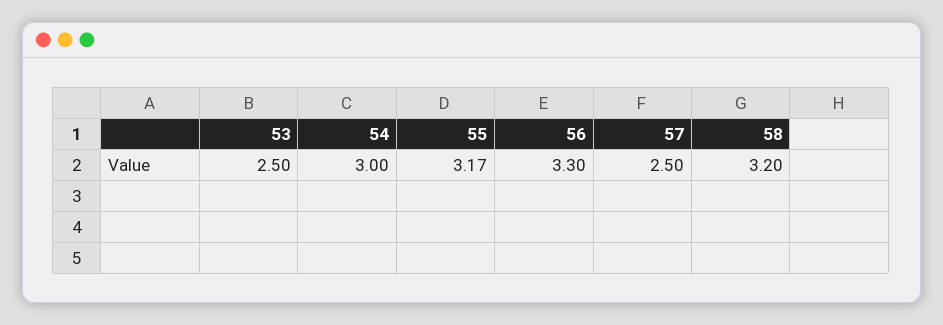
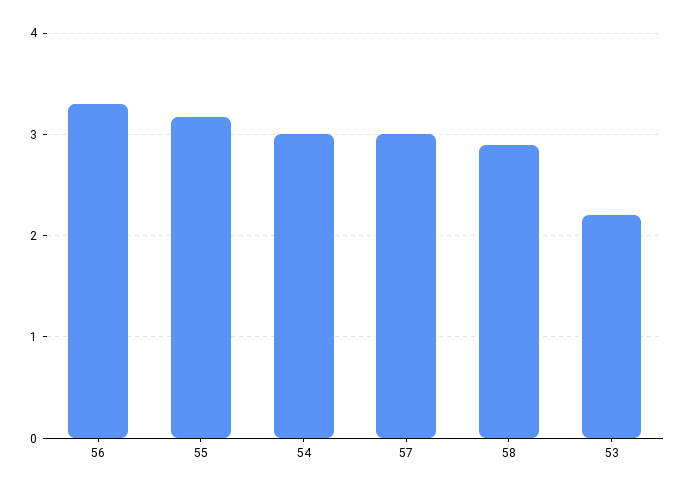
  {
-   "53": 2.5,
+   "53": 2.2,
    "54": 3,
    "55": 3.17,
    "56": 3.3,
-   "57": 2.5,
+   "57": 3,
-   "58": 3.2
+   "58": 2.9
  }

